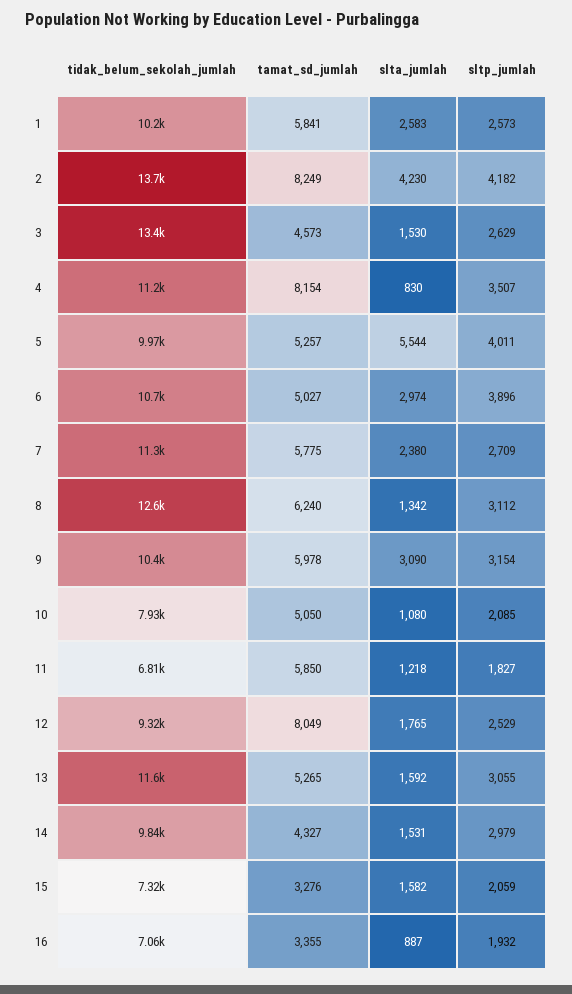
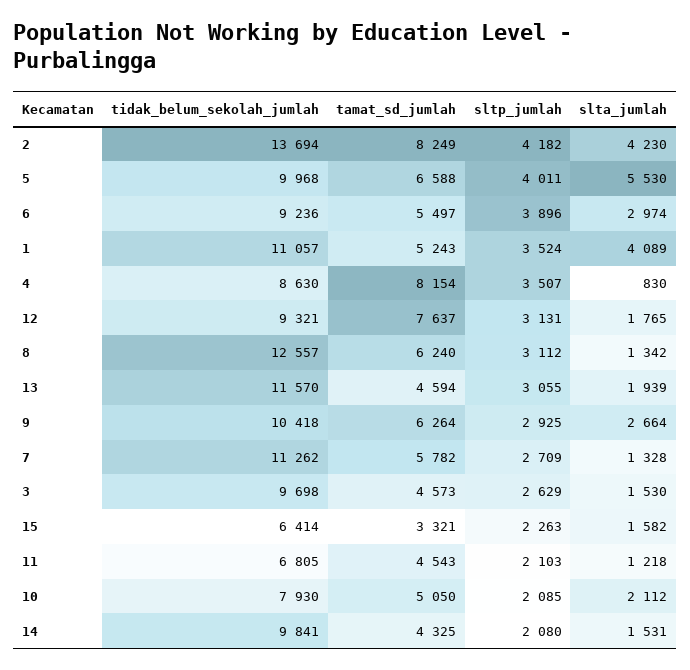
  {
    "tidak_belum_sekolah_jumlah": {
-     "1": 10200,
+     "1": 11057,
      "2": 13694,
-     "3": 13400,
+     "3": 9698,
-     "4": 11200,
+     "4": 8630,
      "5": 9968,
-     "6": 10700,
+     "6": 9236,
      "7": 11262,
      "8": 12557,
      "9": 10418,
      "10": 7930,
      "11": 6805,
      "12": 9321,
      "13": 11570,
      "14": 9841,
-     "15": 7320,
+     "15": 6414
-     "16": 7060
    },
    "tamat_sd_jumlah": {
-     "1": 5841,
+     "1": 5243,
      "2": 8249,
      "3": 4573,
      "4": 8154,
-     "5": 5257,
+     "5": 6588,
-     "6": 5027,
+     "6": 5497,
-     "7": 5775,
+     "7": 5782,
      "8": 6240,
-     "9": 5978,
+     "9": 6264,
      "10": 5050,
-     "11": 5850,
+     "11": 4543,
-     "12": 8049,
+     "12": 7637,
-     "13": 5265,
+     "13": 4594,
-     "14": 4327,
+     "14": 4325,
-     "15": 3276,
+     "15": 3321
-     "16": 3355
    },
    "slta_jumlah": {
-     "1": 2583,
+     "1": 4089,
      "2": 4230,
      "3": 1530,
      "4": 830,
-     "5": 5544,
+     "5": 5530,
      "6": 2974,
-     "7": 2380,
+     "7": 1328,
      "8": 1342,
-     "9": 3090,
+     "9": 2664,
-     "10": 1080,
+     "10": 2112,
      "11": 1218,
      "12": 1765,
-     "13": 1592,
+     "13": 1939,
      "14": 1531,
-     "15": 1582,
+     "15": 1582
-     "16": 887
    },
    "sltp_jumlah": {
-     "1": 2573,
+     "1": 3524,
      "2": 4182,
      "3": 2629,
      "4": 3507,
      "5": 4011,
      "6": 3896,
      "7": 2709,
      "8": 3112,
-     "9": 3154,
+     "9": 2925,
      "10": 2085,
-     "11": 1827,
+     "11": 2103,
-     "12": 2529,
+     "12": 3131,
      "13": 3055,
-     "14": 2979,
+     "14": 2080,
-     "15": 2059,
+     "15": 2263
-     "16": 1932
    }
  }

